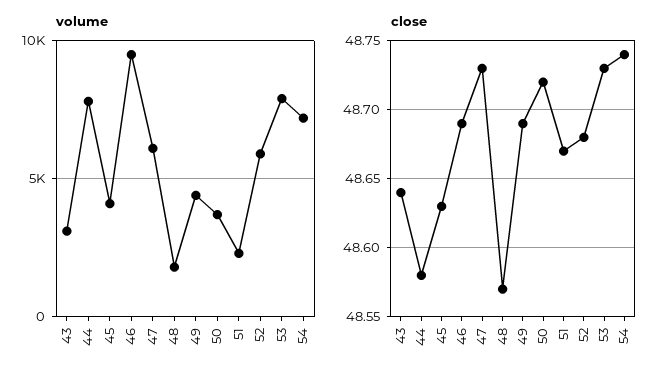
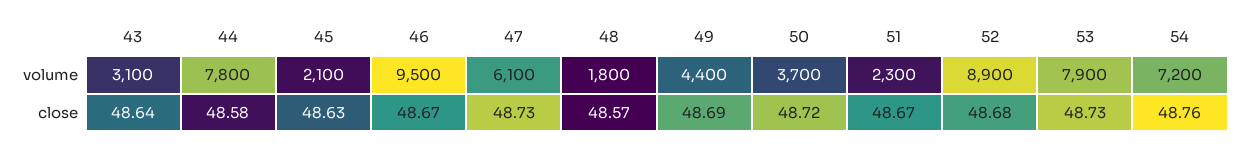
  {
    "volume": {
      "43": 3100,
      "44": 7800,
-     "45": 4000,
+     "45": 2100,
      "46": 9500,
      "47": 6100,
      "48": 1800,
      "49": 4400,
      "50": 3700,
      "51": 2300,
-     "52": 6000,
+     "52": 8900,
      "53": 7900,
      "54": 7200
    },
    "close": {
      "43": 48.64,
      "44": 48.58,
      "45": 48.63,
-     "46": 48.69,
+     "46": 48.67,
      "47": 48.73,
      "48": 48.57,
      "49": 48.69,
      "50": 48.72,
      "51": 48.67,
      "52": 48.68,
      "53": 48.73,
-     "54": 48.74
+     "54": 48.76
    }
  }

